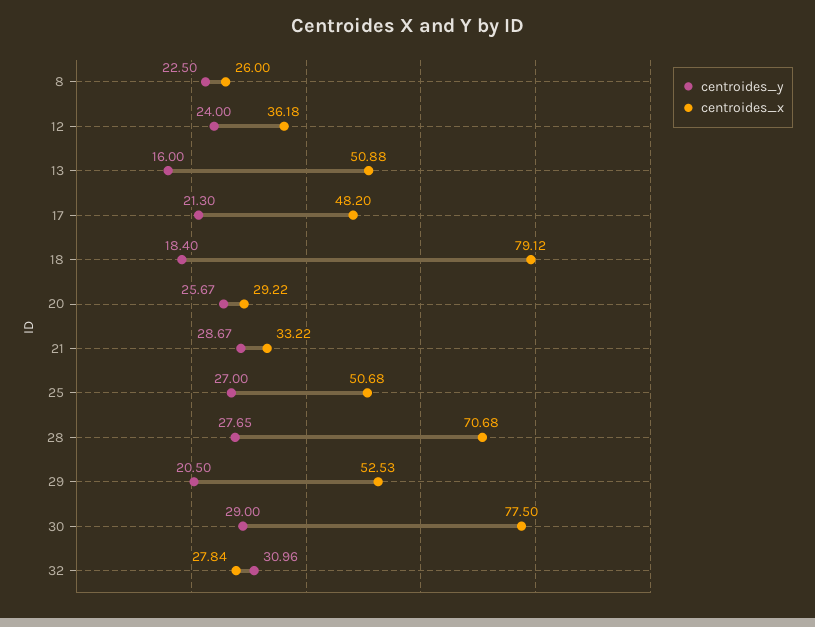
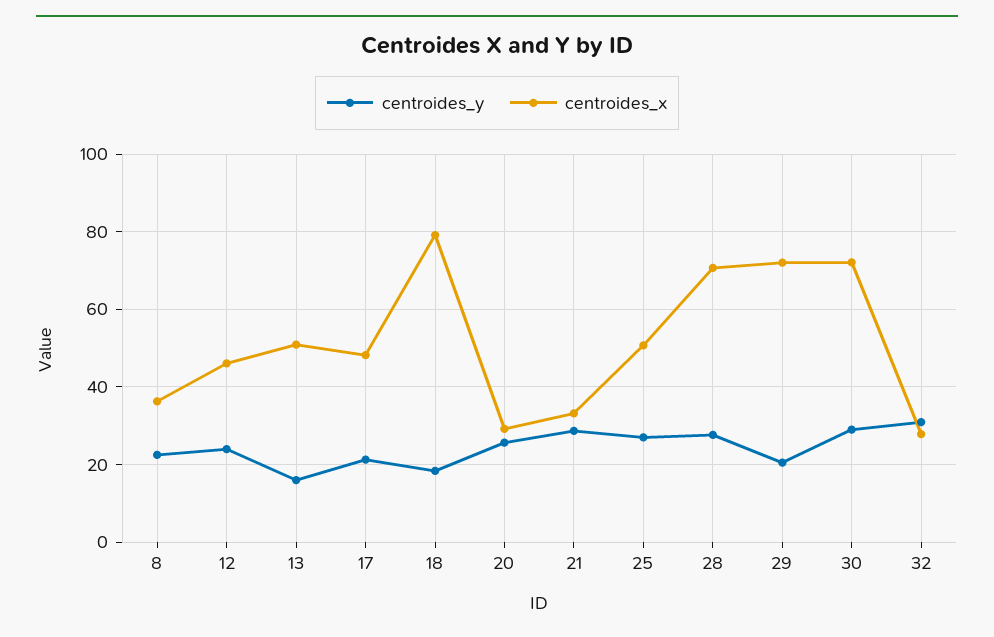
  {
    "centroides_y": {
      "8": 22.5,
      "12": 24,
      "13": 16,
      "17": 21.3,
      "18": 18.4,
      "20": 25.67,
      "21": 28.67,
      "25": 27,
      "28": 27.65,
      "29": 20.5,
      "30": 29,
      "32": 30.96
    },
    "centroides_x": {
-     "8": 26,
+     "8": 36,
-     "12": 36.18,
+     "12": 46,
      "13": 50.88,
      "17": 48.2,
      "18": 79.12,
      "20": 29.22,
      "21": 33.22,
      "25": 50.68,
      "28": 70.68,
-     "29": 52.53,
+     "29": 72,
-     "30": 77.5,
+     "30": 72,
      "32": 27.84
    }
  }

